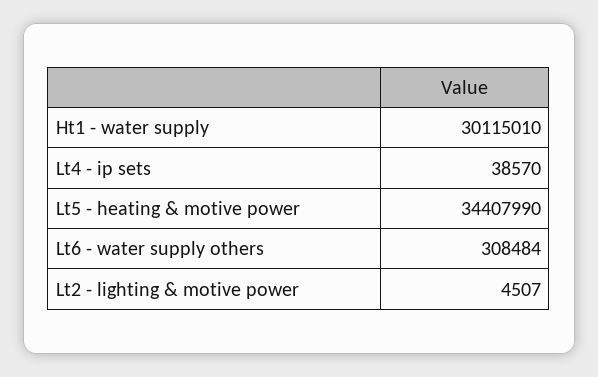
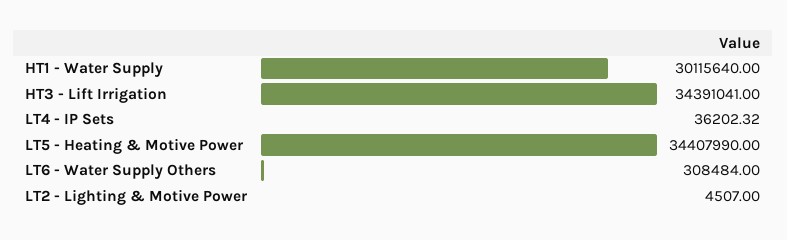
  {
-   "Ht1 - water supply": 30115010,
+   "Ht1 - water supply": 30115640,
-   "Lt4 - ip sets": 38570,
+   "Lt4 - ip sets": 36202.32,
    "Lt5 - heating & motive power": 34407990,
    "Lt6 - water supply others": 308484,
-   "Lt2 - lighting & motive power": 4507
+   "Lt2 - lighting & motive power": 4507,
+   "HT3 - Lift Irrigation": 34391041
  }

